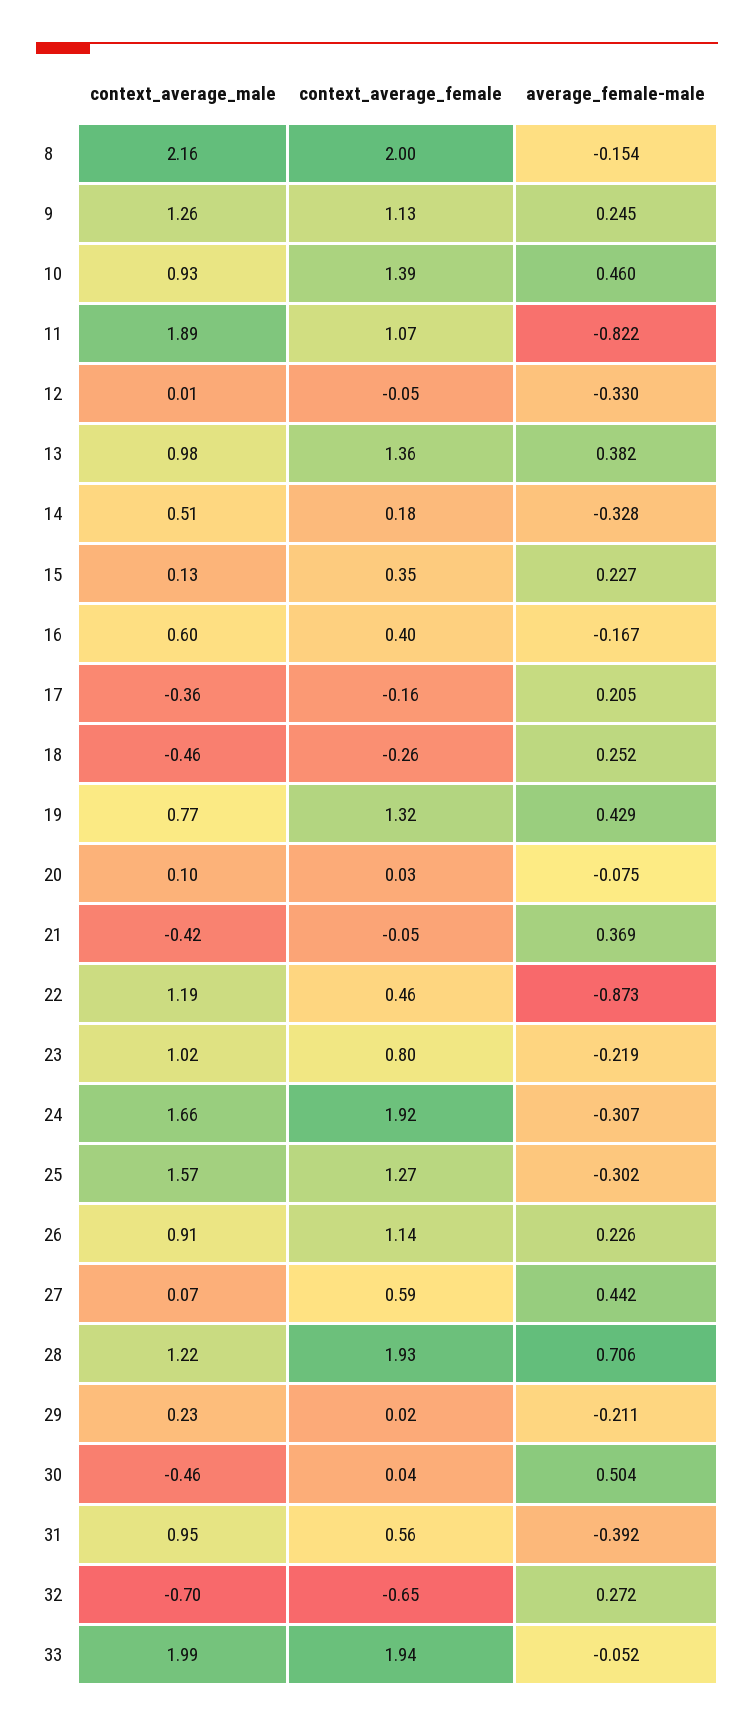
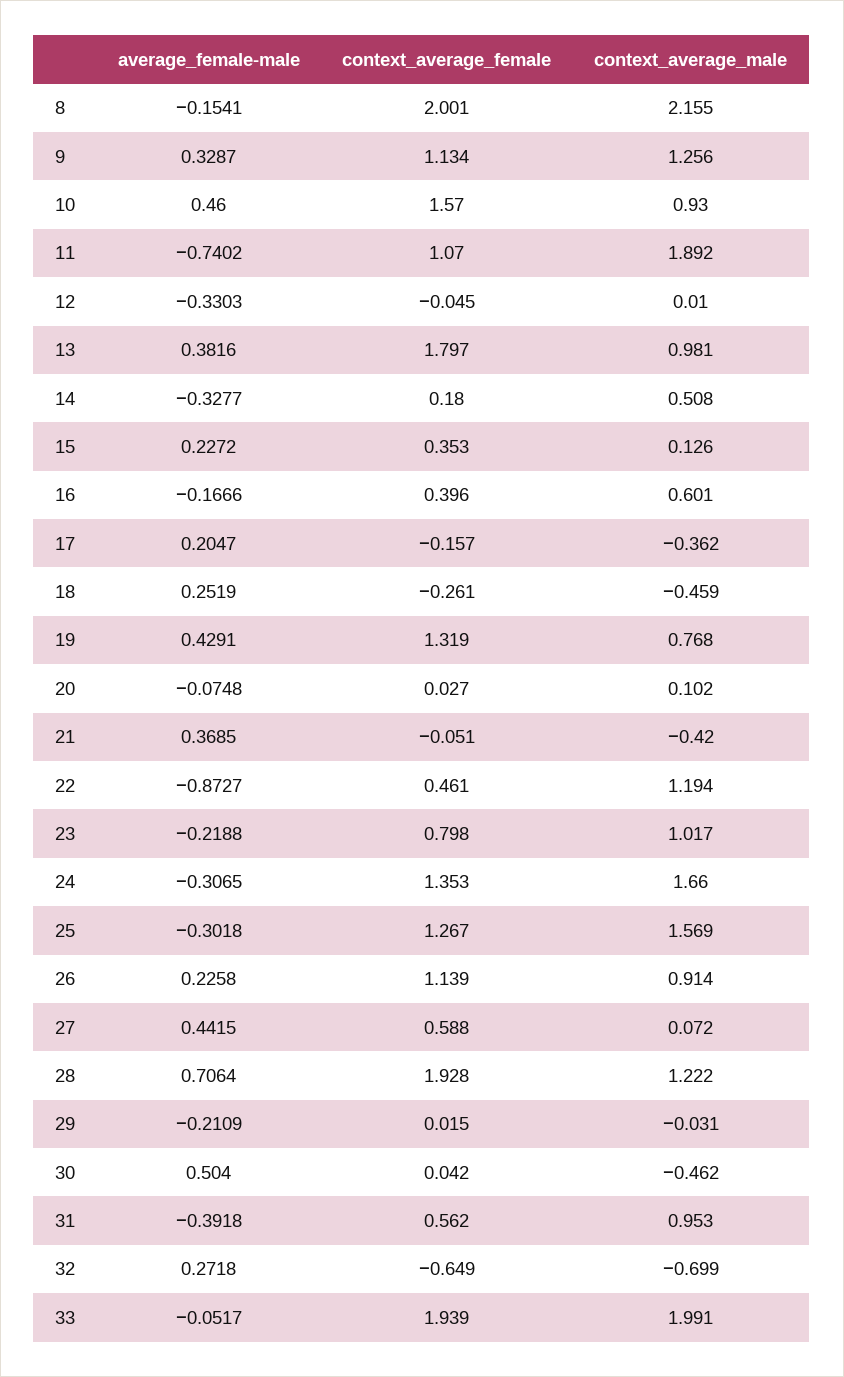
  {
    "context_average_male": {
      "8": 2.155,
      "9": 1.256,
      "10": 0.93,
      "11": 1.892,
      "12": 0.01,
      "13": 0.981,
      "14": 0.508,
      "15": 0.126,
      "16": 0.601,
      "17": -0.362,
      "18": -0.459,
      "19": 0.768,
      "20": 0.102,
      "21": -0.42,
      "22": 1.194,
      "23": 1.017,
      "24": 1.66,
      "25": 1.569,
      "26": 0.914,
      "27": 0.072,
      "28": 1.222,
-     "29": 0.23,
+     "29": -0.031,
      "30": -0.462,
      "31": 0.953,
      "32": -0.699,
      "33": 1.991
    },
    "context_average_female": {
      "8": 2.001,
      "9": 1.134,
-     "10": 1.39,
+     "10": 1.57,
      "11": 1.07,
      "12": -0.045,
-     "13": 1.36,
+     "13": 1.797,
      "14": 0.18,
      "15": 0.353,
      "16": 0.396,
      "17": -0.157,
      "18": -0.261,
      "19": 1.319,
      "20": 0.027,
      "21": -0.051,
      "22": 0.461,
      "23": 0.798,
-     "24": 1.92,
+     "24": 1.353,
      "25": 1.267,
      "26": 1.139,
      "27": 0.588,
      "28": 1.928,
      "29": 0.015,
      "30": 0.042,
      "31": 0.562,
      "32": -0.649,
      "33": 1.939
    },
    "average_female-male": {
      "8": -0.1541,
-     "9": 0.245,
+     "9": 0.3287,
      "10": 0.46,
-     "11": -0.822,
+     "11": -0.7402,
      "12": -0.3303,
      "13": 0.3816,
      "14": -0.3277,
      "15": 0.2272,
      "16": -0.1666,
      "17": 0.2047,
      "18": 0.2519,
      "19": 0.4291,
      "20": -0.0748,
      "21": 0.3685,
      "22": -0.8727,
      "23": -0.2188,
      "24": -0.3065,
      "25": -0.3018,
      "26": 0.2258,
      "27": 0.4415,
      "28": 0.7064,
      "29": -0.2109,
      "30": 0.504,
      "31": -0.3918,
      "32": 0.2718,
      "33": -0.0517
    }
  }

